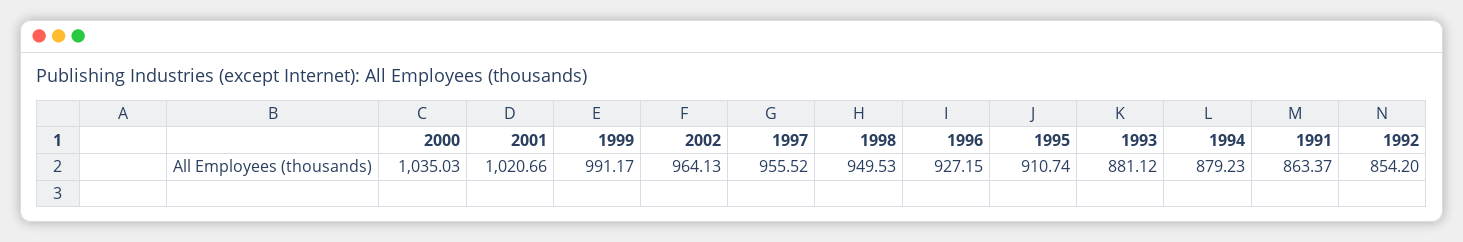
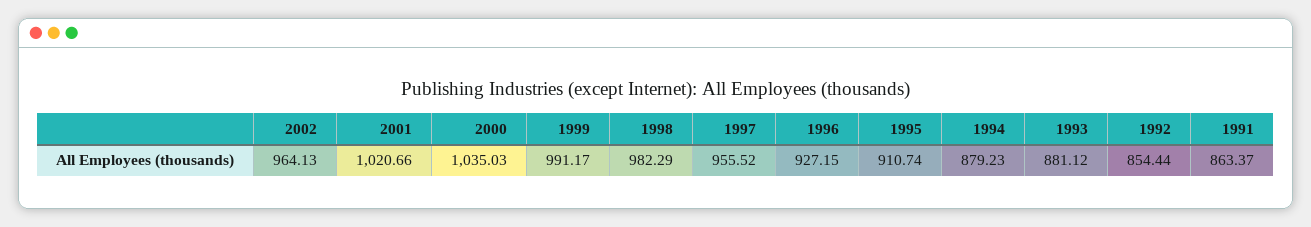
  {
    "2000": 1035.03,
    "2001": 1020.66,
    "1999": 991.17,
    "2002": 964.13,
    "1997": 955.52,
-   "1998": 949.53,
+   "1998": 982.29,
    "1996": 927.15,
    "1995": 910.74,
    "1993": 881.12,
    "1994": 879.23,
    "1991": 863.37,
-   "1992": 854.2
+   "1992": 854.44
  }

